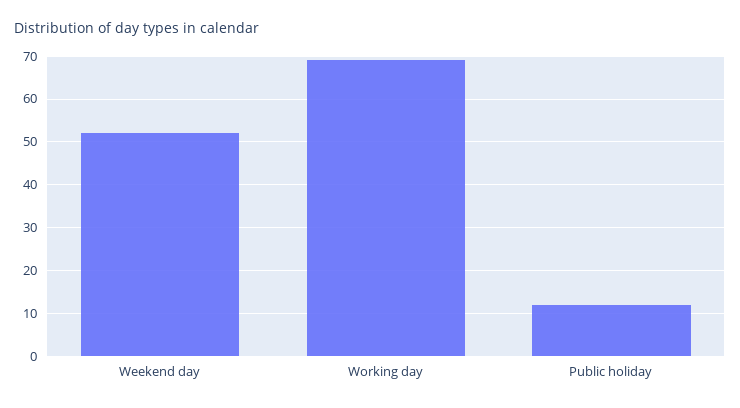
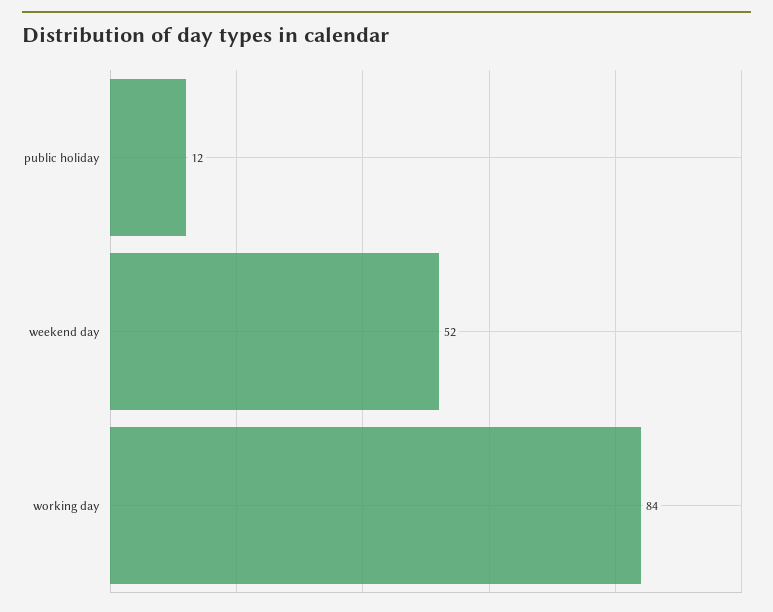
  {
    "Weekend day": 52,
-   "Working day": 70,
+   "Working day": 84,
    "Public holiday": 12
  }

